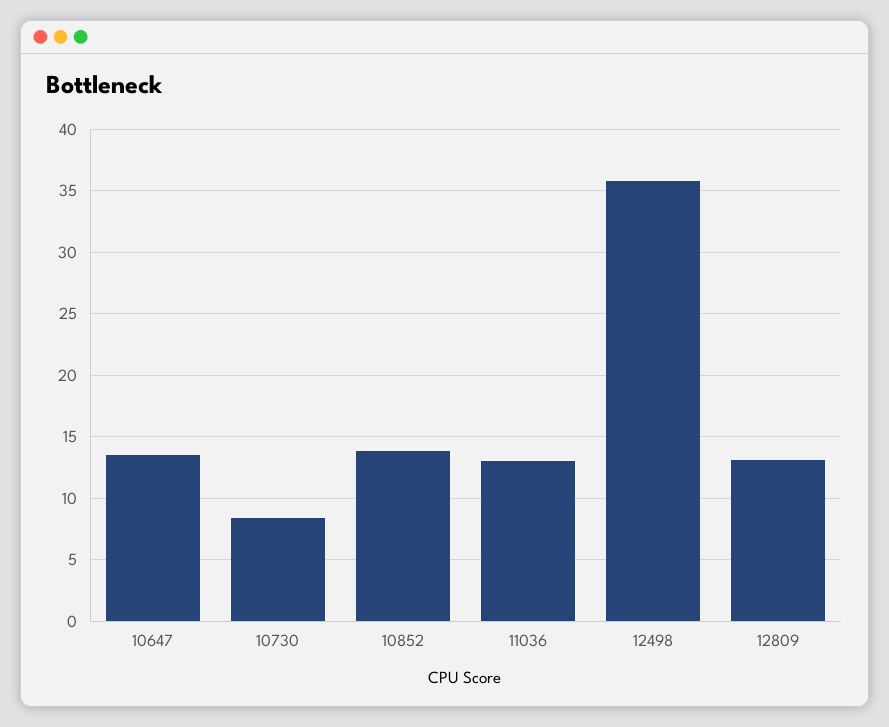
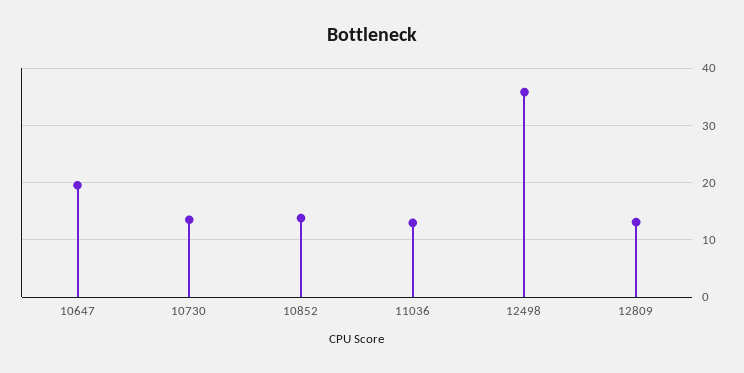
  {
-   "10647": 13.5,
+   "10647": 20,
-   "10730": 8.5,
+   "10730": 14,
    "10852": 14,
    "11036": 13,
    "12498": 36,
    "12809": 13
  }

